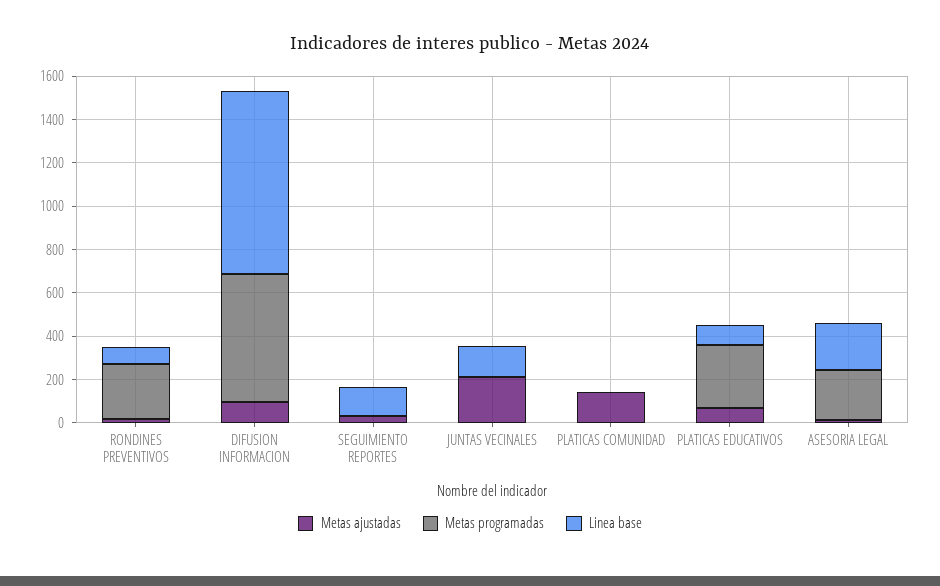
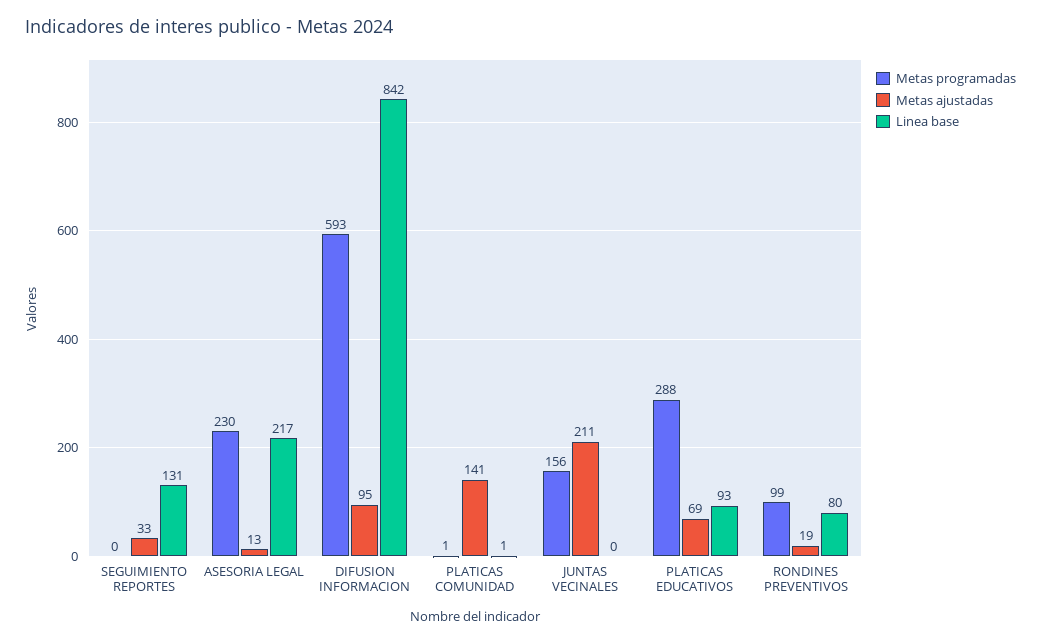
  {
    "Metas ajustadas": {
      "RONDINES PREVENTIVOS": 19,
      "DIFUSION INFORMACION": 95,
      "SEGUIMIENTO REPORTES": 33,
      "JUNTAS VECINALES": 211,
      "PLATICAS COMUNIDAD": 141,
      "PLATICAS EDUCATIVOS": 69,
      "ASESORIA LEGAL": 13
    },
    "Metas programadas": {
-     "RONDINES PREVENTIVOS": 250,
+     "RONDINES PREVENTIVOS": 99,
      "DIFUSION INFORMACION": 593,
      "SEGUIMIENTO REPORTES": 0,
-     "JUNTAS VECINALES": 0,
+     "JUNTAS VECINALES": 156,
      "PLATICAS COMUNIDAD": 1,
      "PLATICAS EDUCATIVOS": 288,
      "ASESORIA LEGAL": 230
    },
    "Linea base": {
      "RONDINES PREVENTIVOS": 80,
      "DIFUSION INFORMACION": 842,
      "SEGUIMIENTO REPORTES": 131,
-     "JUNTAS VECINALES": 150,
+     "JUNTAS VECINALES": 0,
      "PLATICAS COMUNIDAD": 1,
      "PLATICAS EDUCATIVOS": 93,
      "ASESORIA LEGAL": 217
    }
  }

